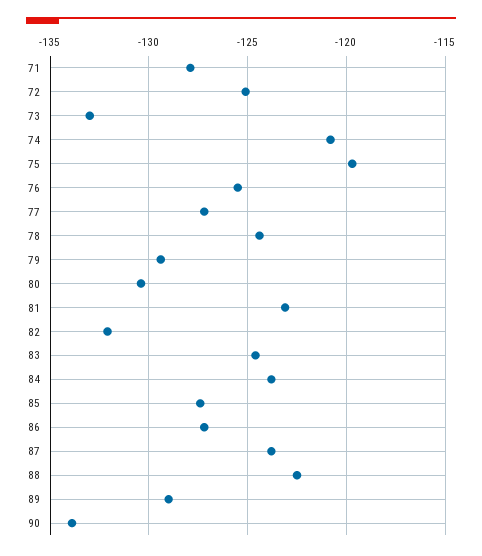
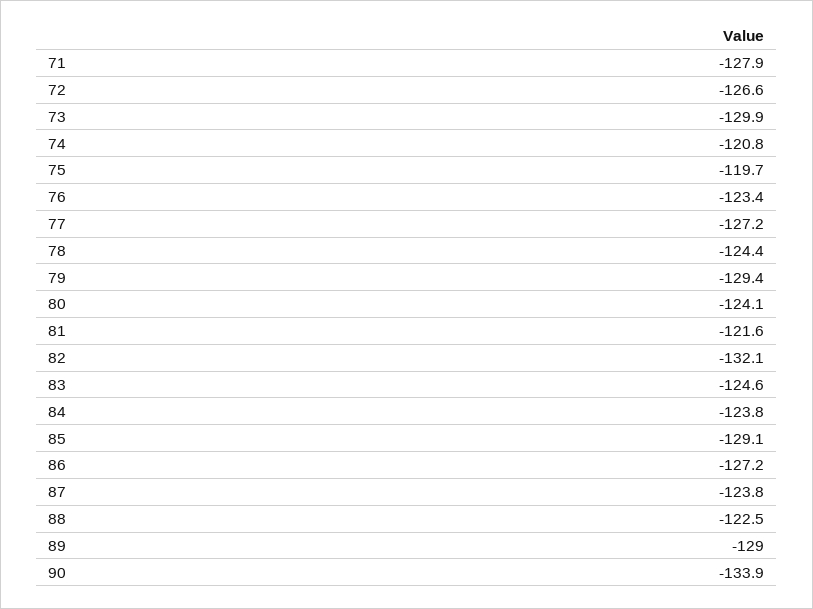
  {
    "71": -127.9,
-   "72": -125,
+   "72": -126.6,
-   "73": -133,
+   "73": -129.9,
    "74": -120.8,
    "75": -119.7,
-   "76": -125.5,
+   "76": -123.4,
    "77": -127.2,
    "78": -124.4,
    "79": -129.4,
-   "80": -130.5,
+   "80": -124.1,
-   "81": -123,
+   "81": -121.6,
    "82": -132.1,
    "83": -124.6,
    "84": -123.8,
-   "85": -127.5,
+   "85": -129.1,
    "86": -127.2,
    "87": -123.8,
    "88": -122.5,
    "89": -129,
    "90": -133.9
  }

